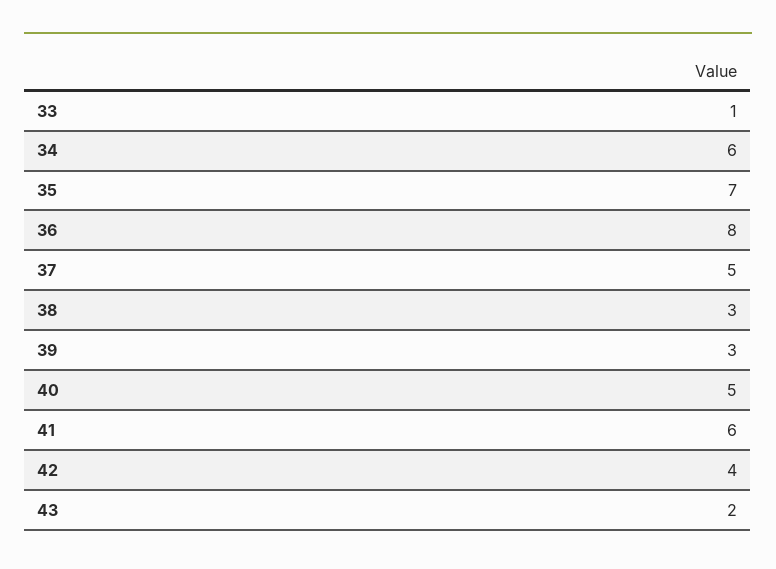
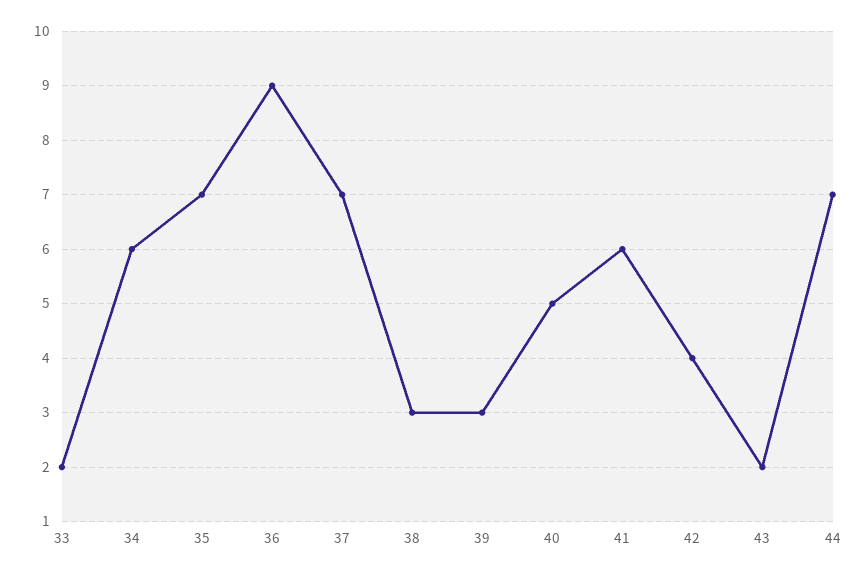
  {
-   "33": 1,
+   "33": 2,
    "34": 6,
    "35": 7,
-   "36": 8,
+   "36": 9,
-   "37": 5,
+   "37": 7,
    "38": 3,
    "39": 3,
    "40": 5,
    "41": 6,
    "42": 4,
-   "43": 2
+   "43": 2,
+   "44": 7
  }

